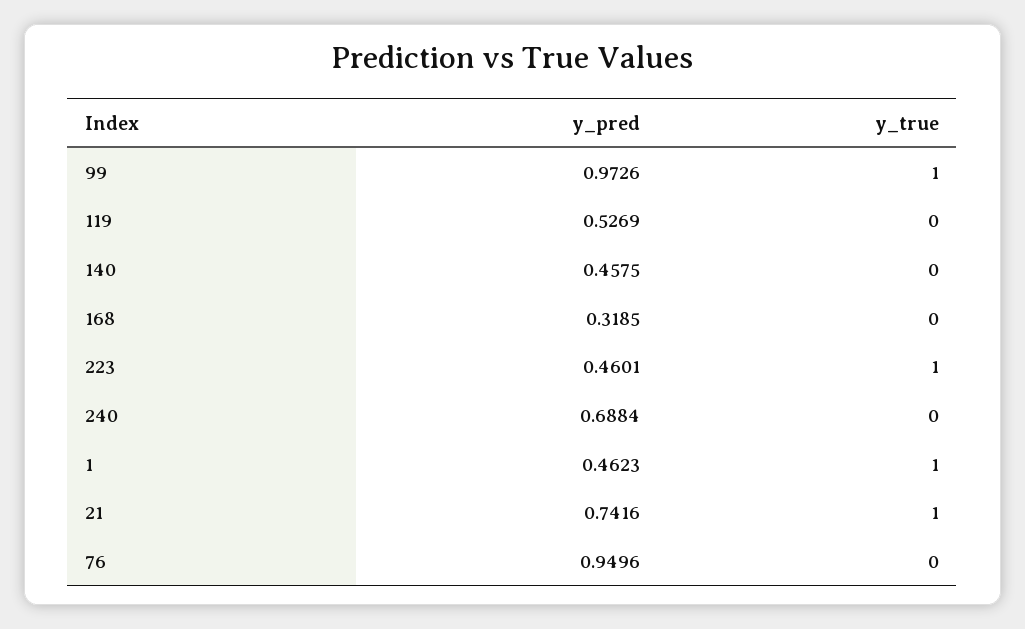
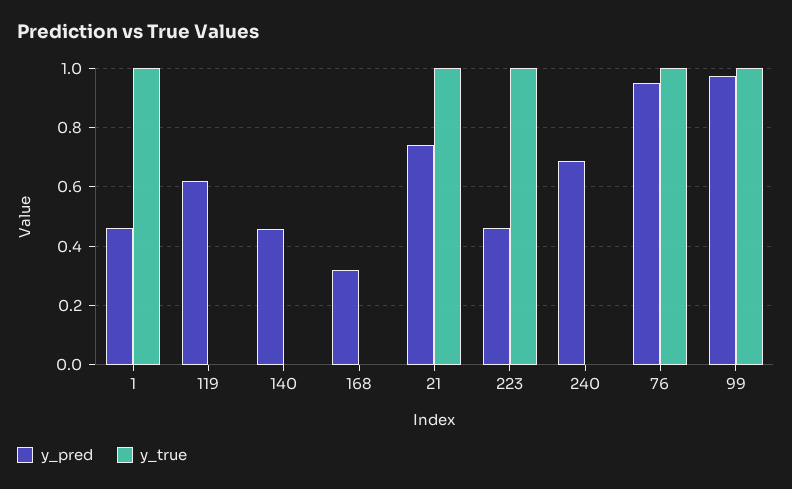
  {
    "y_pred": {
      "99": 0.9726,
-     "119": 0.5269,
+     "119": 0.625,
      "140": 0.4575,
      "168": 0.3185,
      "223": 0.4601,
      "240": 0.6884,
      "1": 0.4623,
      "21": 0.7416,
      "76": 0.9496
    },
    "y_true": {
      "99": 1,
      "119": 0,
      "140": 0,
      "168": 0,
      "223": 1,
      "240": 0,
      "1": 1,
      "21": 1,
-     "76": 0
+     "76": 1
    }
  }

